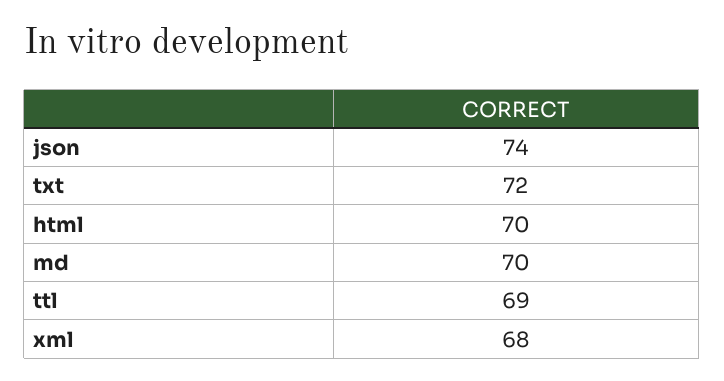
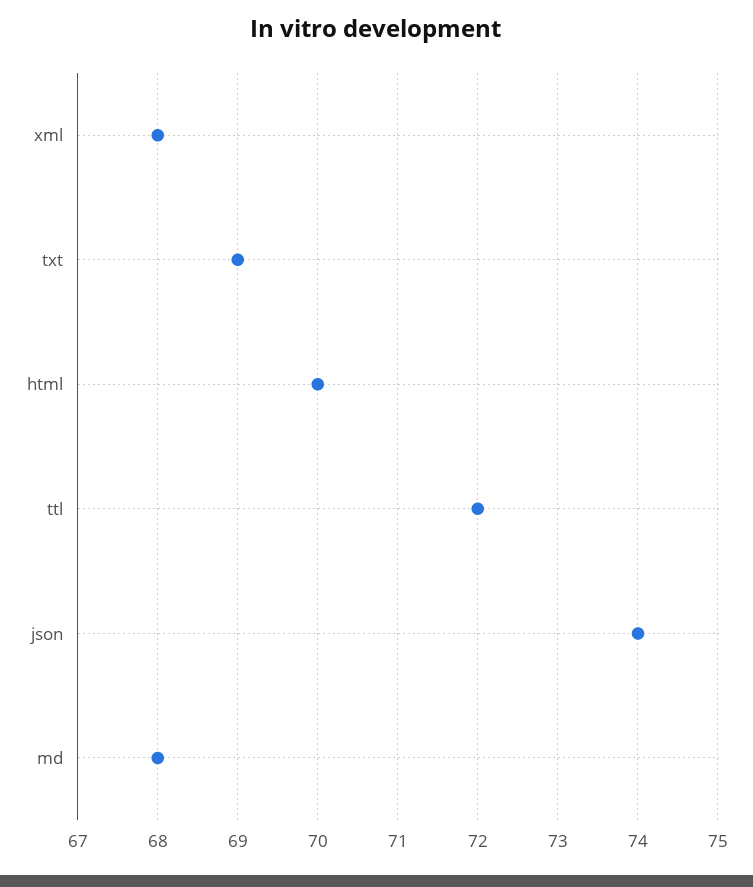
  {
    "json": 74,
-   "txt": 72,
+   "txt": 69,
    "html": 70,
-   "md": 70,
+   "md": 68,
-   "ttl": 69,
+   "ttl": 72,
    "xml": 68
  }

